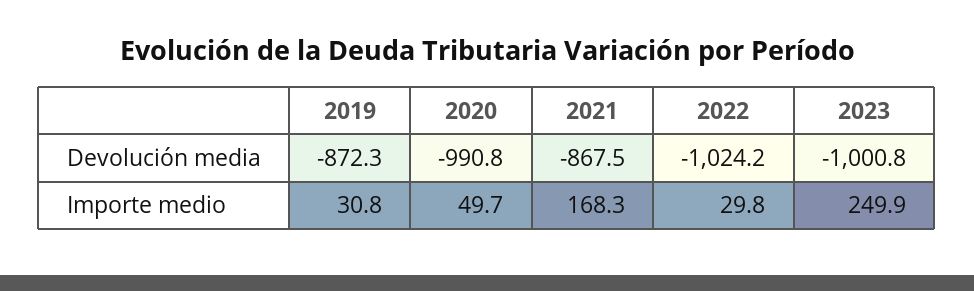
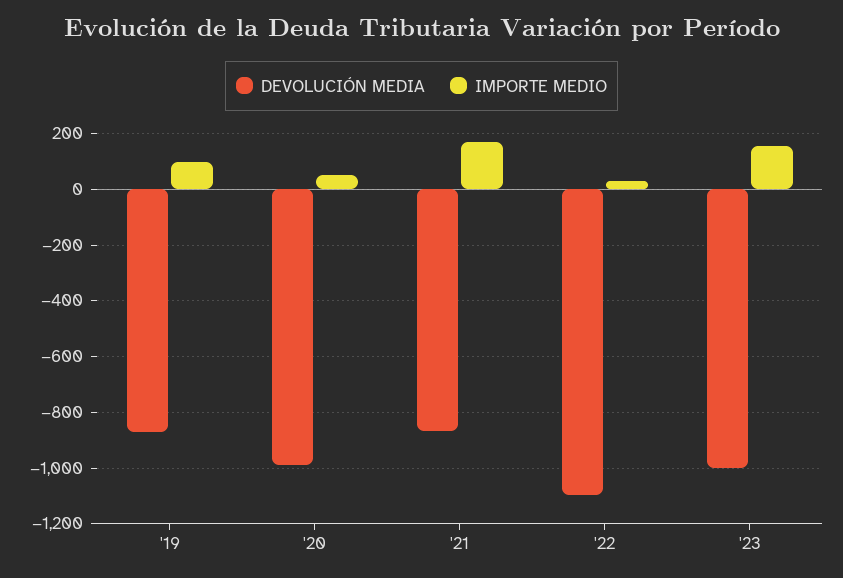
  {
    "Devolución media": {
      "2019": -872.3,
      "2020": -990.8,
      "2021": -867.5,
-     "2022": -1024.2,
+     "2022": -1100,
      "2023": -1000.8
    },
    "Importe medio": {
-     "2019": 30.8,
+     "2019": 100,
      "2020": 49.7,
      "2021": 168.3,
      "2022": 29.8,
-     "2023": 249.9
+     "2023": 150
    }
  }

